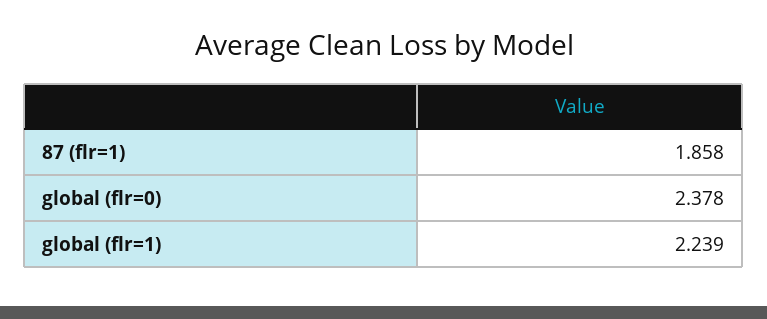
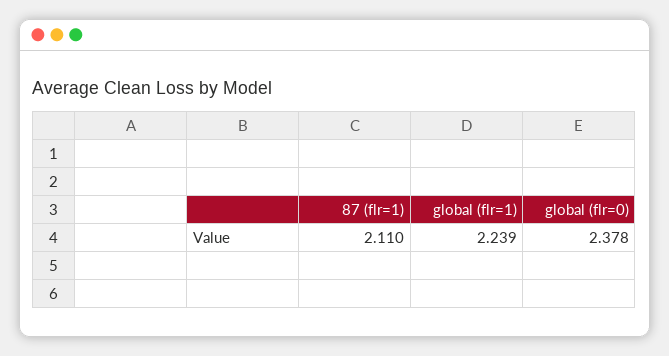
  {
-   "87 (flr=1)": 1.858,
+   "87 (flr=1)": 2.11,
    "global (flr=0)": 2.378,
    "global (flr=1)": 2.239
  }

